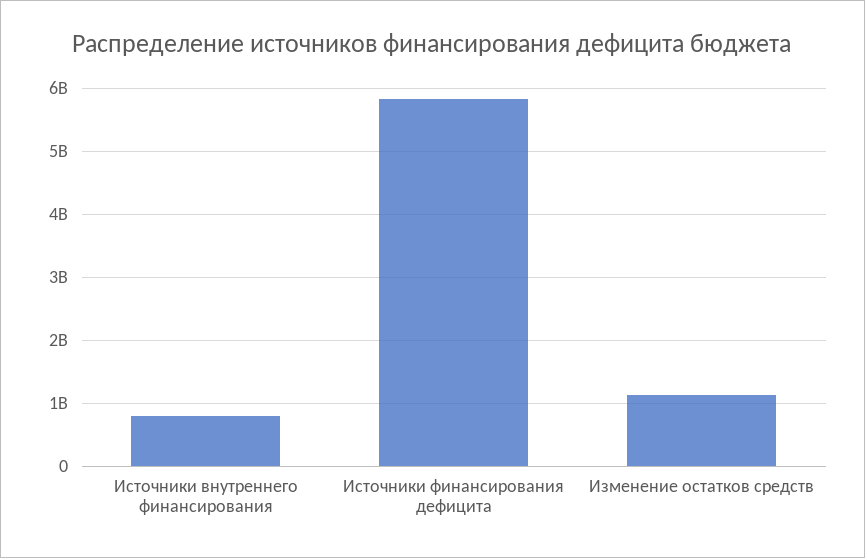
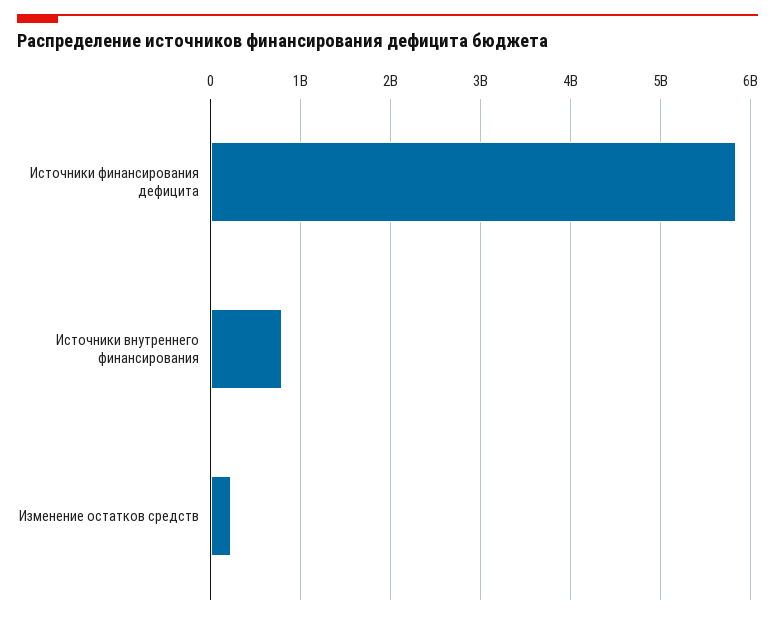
  {
    "Источники внутреннего финансирования": 800000000,
    "Источники финансирования дефицита": 5800000000,
-   "Изменение остатков средств": 1100000000
+   "Изменение остатков средств": 200000000
  }

